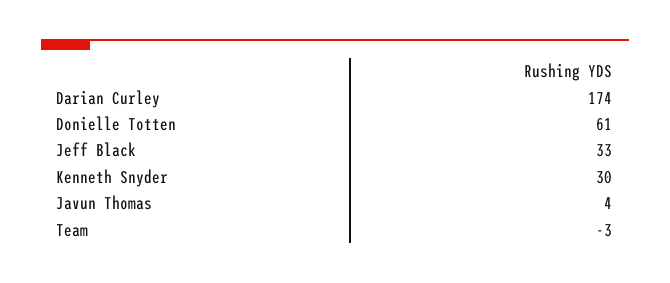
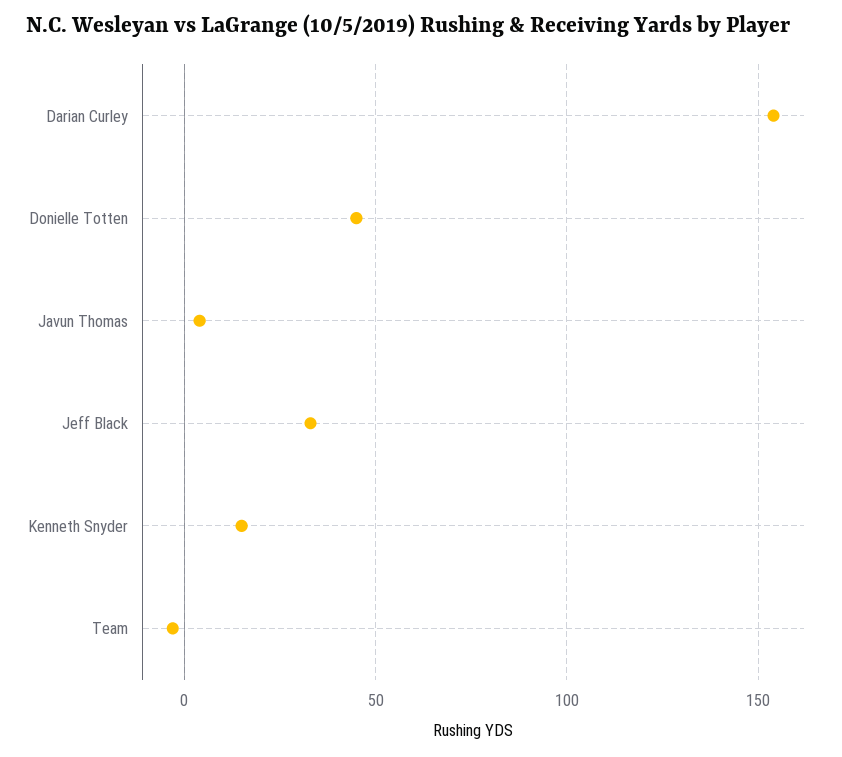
  {
-   "Darian Curley": 174,
+   "Darian Curley": 155,
-   "Donielle Totten": 61,
+   "Donielle Totten": 45,
    "Jeff Black": 33,
-   "Kenneth Snyder": 30,
+   "Kenneth Snyder": 15,
    "Javun Thomas": 4,
    "Team": -3
  }

